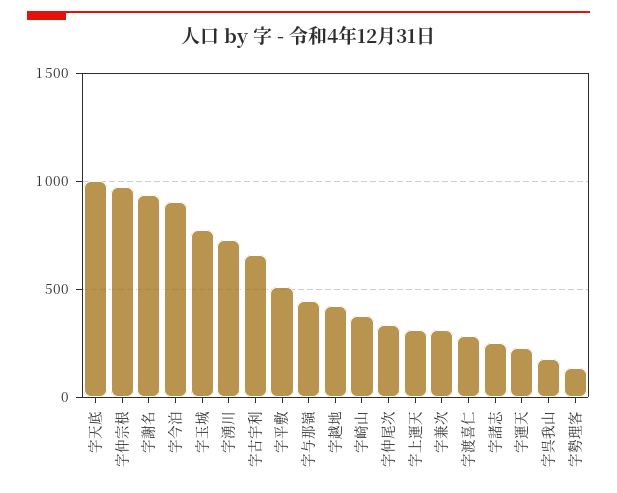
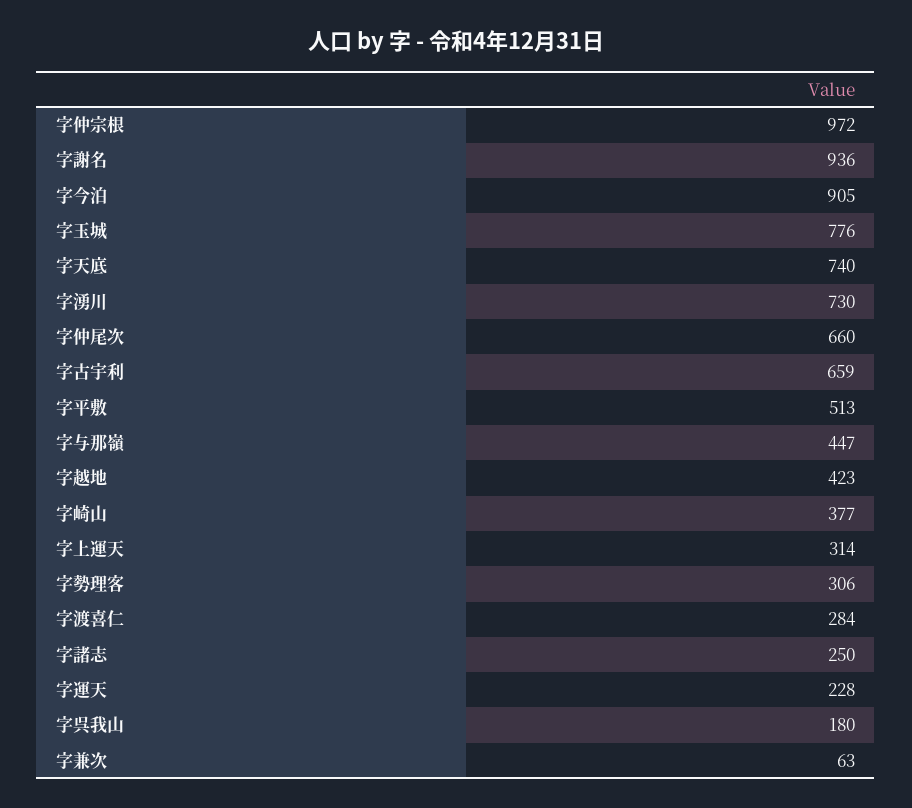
  {
-   "字天底": 1000,
+   "字天底": 740,
    "字仲宗根": 972,
    "字謝名": 936,
    "字今泊": 905,
    "字玉城": 776,
    "字湧川": 730,
    "字古宇利": 659,
    "字平敷": 513,
    "字与那嶺": 447,
    "字越地": 423,
    "字崎山": 377,
-   "字仲尾次": 350,
+   "字仲尾次": 660,
    "字上運天": 314,
-   "字兼次": 300,
+   "字兼次": 63,
    "字渡喜仁": 284,
    "字諸志": 250,
    "字運天": 228,
    "字呉我山": 180,
-   "字勢理客": 150
+   "字勢理客": 306
  }

